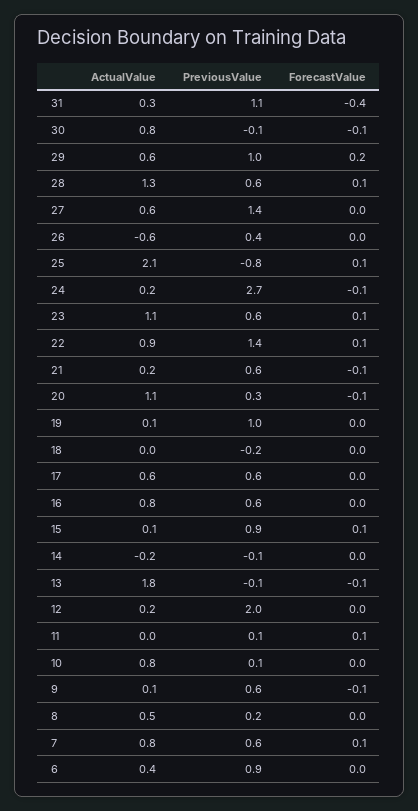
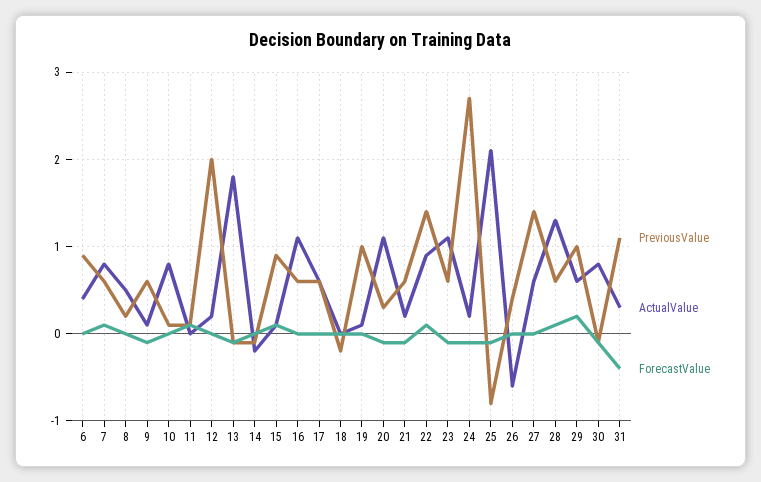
  {
    "ActualValue": {
      "31": 0.3,
      "30": 0.8,
      "29": 0.6,
      "28": 1.3,
      "27": 0.6,
      "26": -0.6,
      "25": 2.1,
      "24": 0.2,
      "23": 1.1,
      "22": 0.9,
      "21": 0.2,
      "20": 1.1,
      "19": 0.1,
      "18": 0,
      "17": 0.6,
-     "16": 0.8,
+     "16": 1.1,
      "15": 0.1,
      "14": -0.2,
      "13": 1.8,
      "12": 0.2,
      "11": 0,
      "10": 0.8,
      "9": 0.1,
      "8": 0.5,
      "7": 0.8,
      "6": 0.4
    },
    "PreviousValue": {
      "31": 1.1,
      "30": -0.1,
      "29": 1,
      "28": 0.6,
      "27": 1.4,
      "26": 0.4,
      "25": -0.8,
      "24": 2.7,
      "23": 0.6,
      "22": 1.4,
      "21": 0.6,
      "20": 0.3,
      "19": 1,
      "18": -0.2,
      "17": 0.6,
      "16": 0.6,
      "15": 0.9,
      "14": -0.1,
      "13": -0.1,
      "12": 2,
      "11": 0.1,
      "10": 0.1,
      "9": 0.6,
      "8": 0.2,
      "7": 0.6,
      "6": 0.9
    },
    "ForecastValue": {
      "31": -0.4,
      "30": -0.1,
      "29": 0.2,
      "28": 0.1,
      "27": 0,
      "26": 0,
-     "25": 0.1,
+     "25": -0.1,
      "24": -0.1,
-     "23": 0.1,
+     "23": -0.1,
      "22": 0.1,
      "21": -0.1,
      "20": -0.1,
      "19": 0,
      "18": 0,
      "17": 0,
      "16": 0,
      "15": 0.1,
      "14": 0,
      "13": -0.1,
      "12": 0,
      "11": 0.1,
      "10": 0,
      "9": -0.1,
      "8": 0,
      "7": 0.1,
      "6": 0
    }
  }

